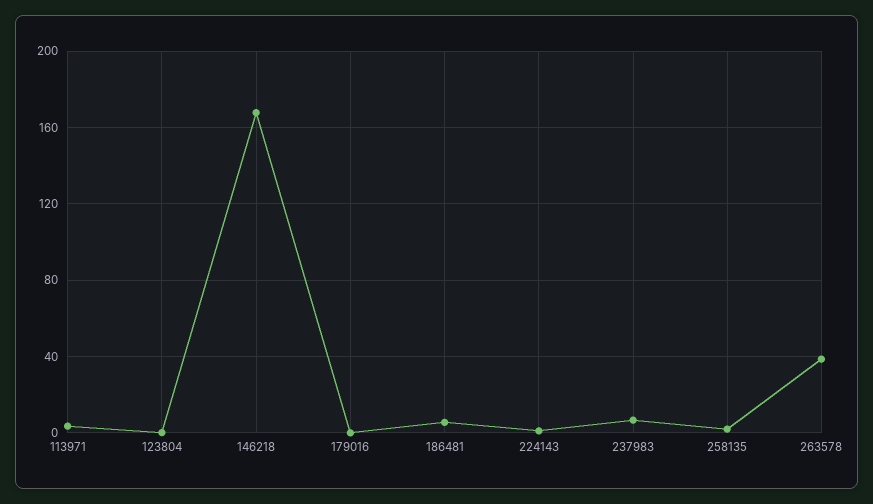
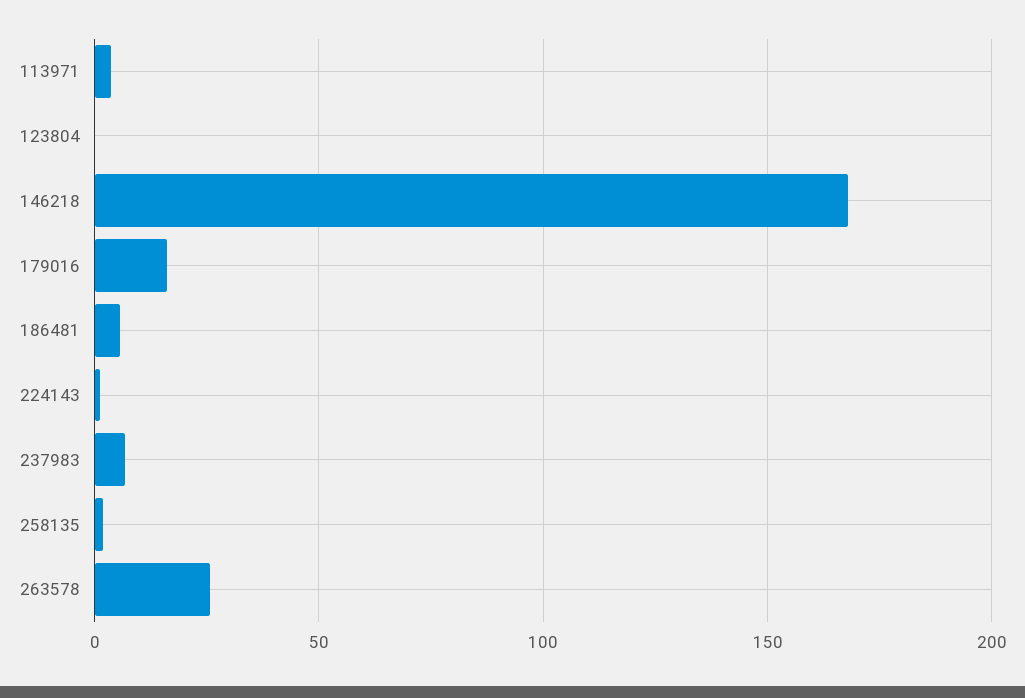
  {
    "113971": 5,
    "123804": 0,
    "146218": 170,
-   "179016": 0,
+   "179016": 15,
    "186481": 5,
    "224143": 0,
    "237983": 5,
    "258135": 0,
-   "263578": 40
+   "263578": 25
  }

